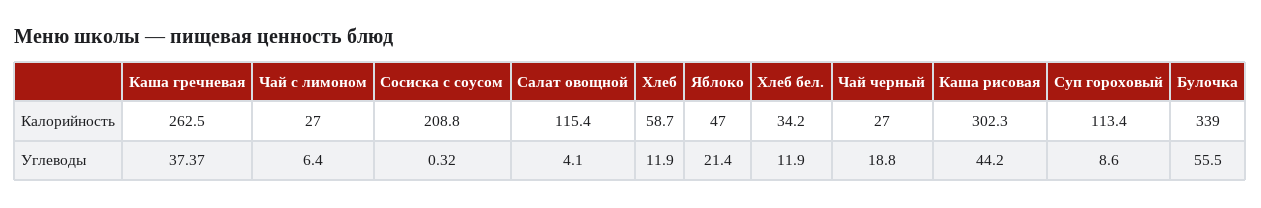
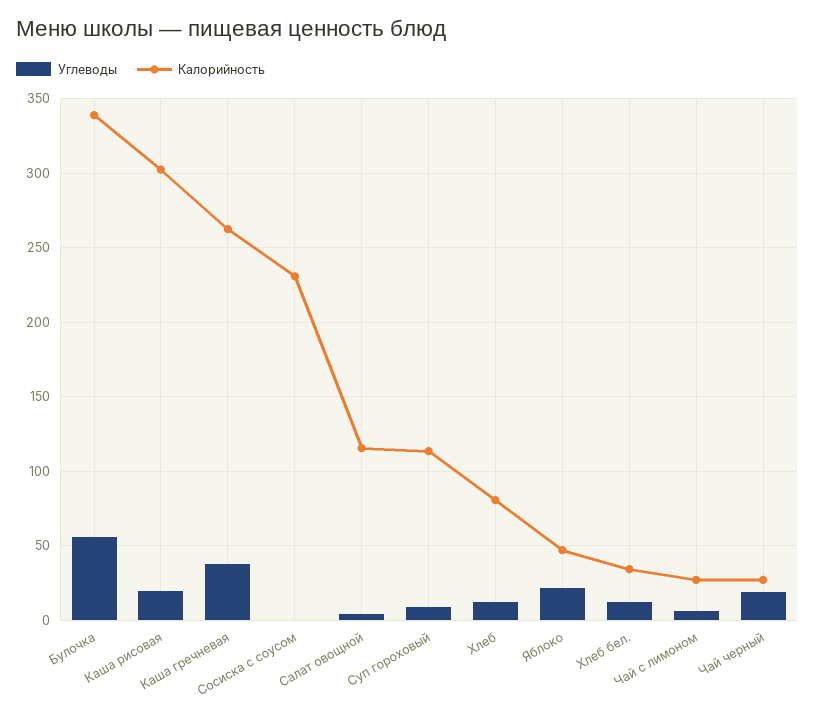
  {
    "Калорийность": {
      "Каша гречневая": 262.5,
      "Чай с лимоном": 27,
-     "Сосиска с соусом": 208.8,
+     "Сосиска с соусом": 230,
      "Салат овощной": 115.4,
-     "Хлеб": 58.7,
+     "Хлеб": 80,
      "Яблоко": 47,
      "Хлеб бел.": 34.2,
      "Чай черный": 27,
      "Каша рисовая": 302.3,
      "Суп гороховый": 113.4,
      "Булочка": 339
    },
    "Углеводы": {
      "Каша гречневая": 37.37,
      "Чай с лимоном": 6.4,
      "Сосиска с соусом": 0.32,
      "Салат овощной": 4.1,
      "Хлеб": 11.9,
      "Яблоко": 21.4,
      "Хлеб бел.": 11.9,
      "Чай черный": 18.8,
-     "Каша рисовая": 44.2,
+     "Каша рисовая": 20,
      "Суп гороховый": 8.6,
      "Булочка": 55.5
    }
  }

